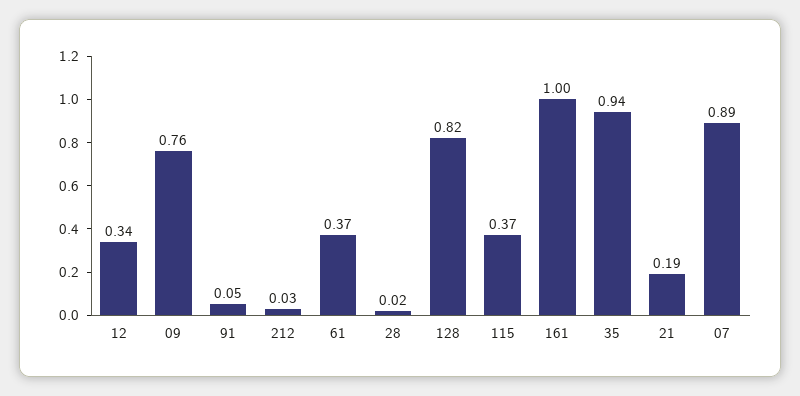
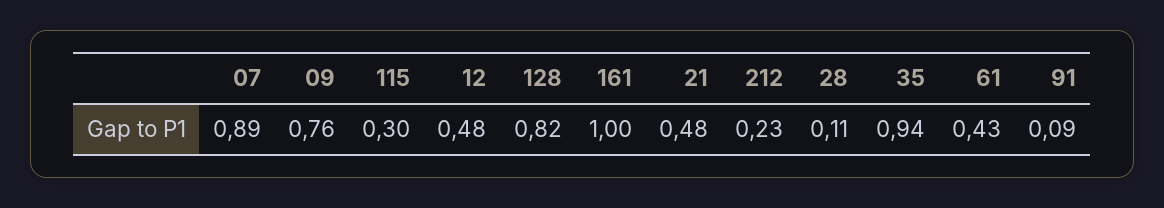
  {
-   "12": 0.34,
+   "12": 0.48,
    "09": 0.76,
-   "91": 0.05,
+   "91": 0.09,
-   "212": 0.03,
+   "212": 0.23,
-   "61": 0.37,
+   "61": 0.43,
-   "28": 0.02,
+   "28": 0.11,
    "128": 0.82,
-   "115": 0.37,
+   "115": 0.3,
    "161": 1,
    "35": 0.94,
-   "21": 0.19,
+   "21": 0.48,
    "07": 0.89
  }

